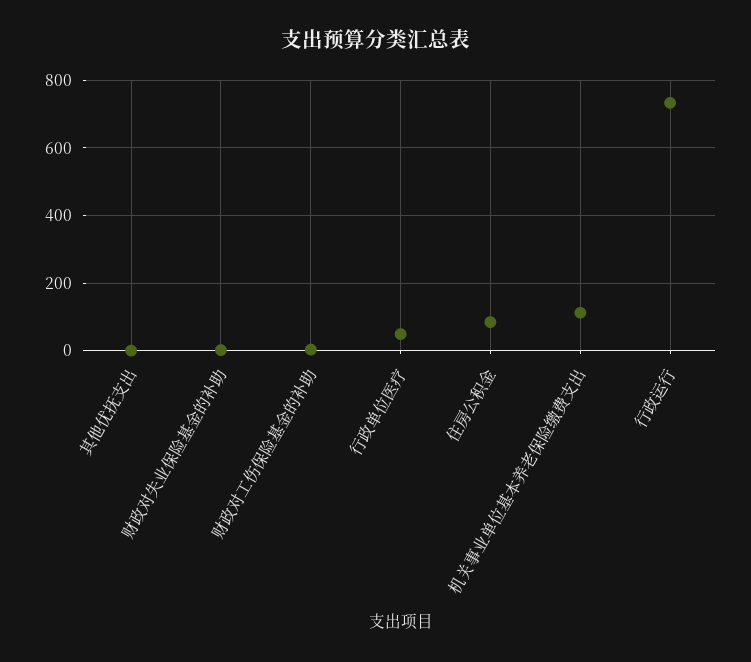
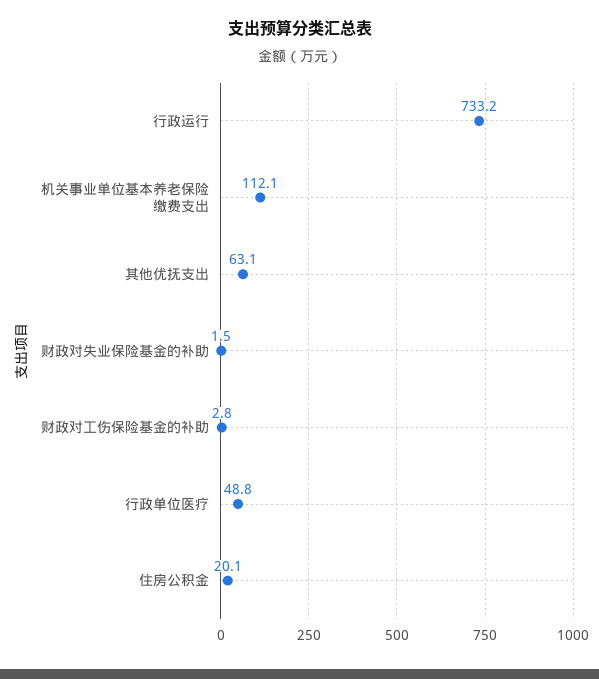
  {
-   "其他优抚支出": 0,
+   "其他优抚支出": 63.1,
    "财政对失业保险基金的补助": 1.5,
    "财政对工伤保险基金的补助": 2.8,
    "行政单位医疗": 48.8,
-   "住房公积金": 80,
+   "住房公积金": 20.1,
    "机关事业单位基本养老保险缴费支出": 112.1,
    "行政运行": 733.2
  }

